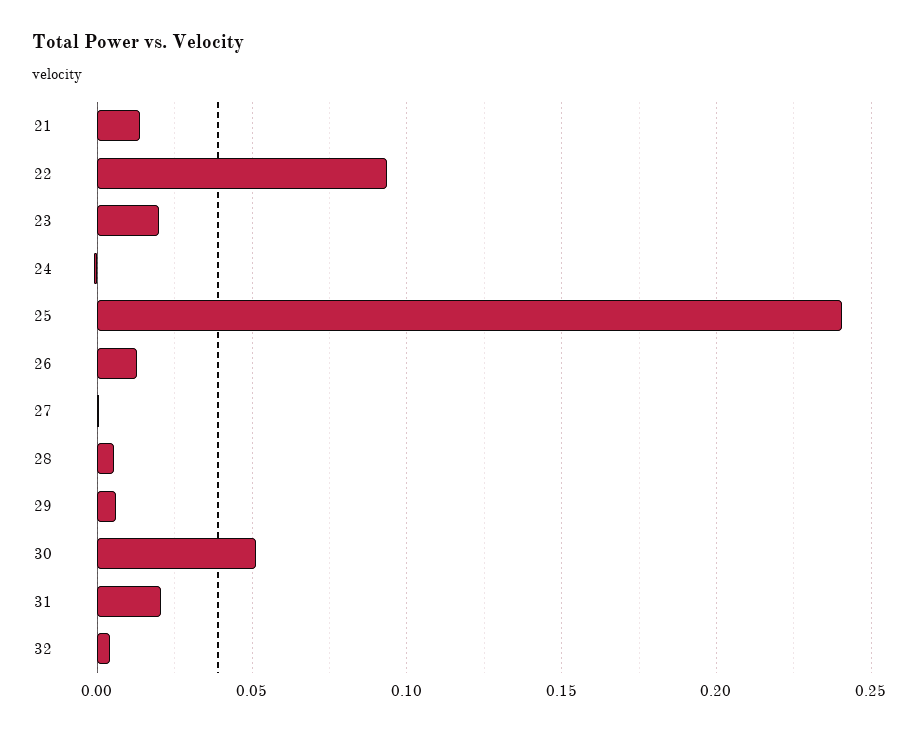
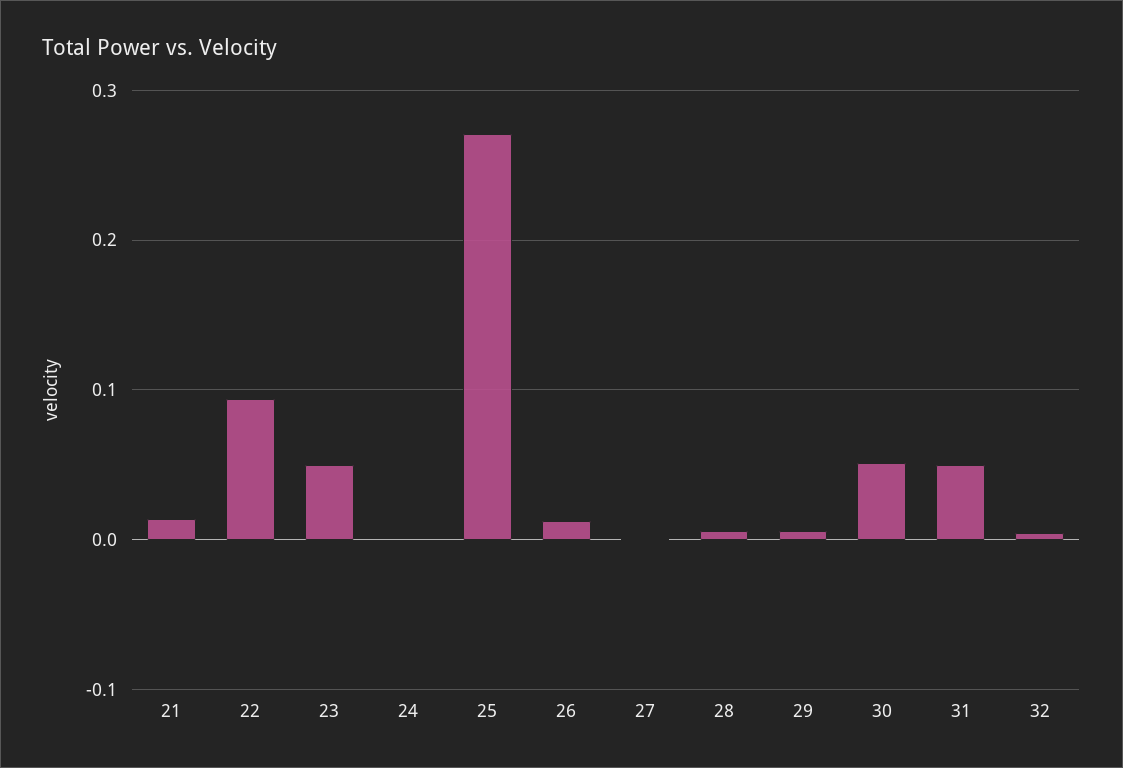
  {
    "21": 0.015,
    "22": 0.095,
-   "23": 0.02,
+   "23": 0.05,
    "24": 0,
-   "25": 0.24,
+   "25": 0.27,
    "26": 0.015,
    "27": 0,
    "28": 0.005,
    "29": 0.005,
    "30": 0.05,
-   "31": 0.02,
+   "31": 0.05,
    "32": 0.005
  }

